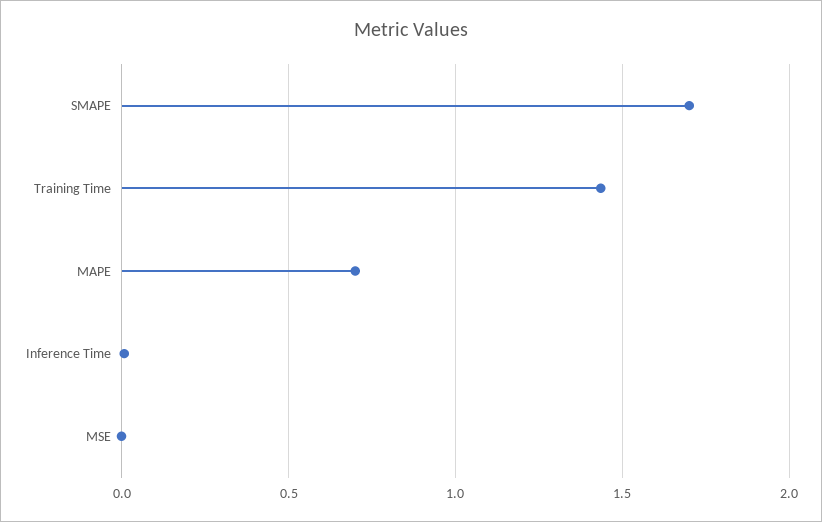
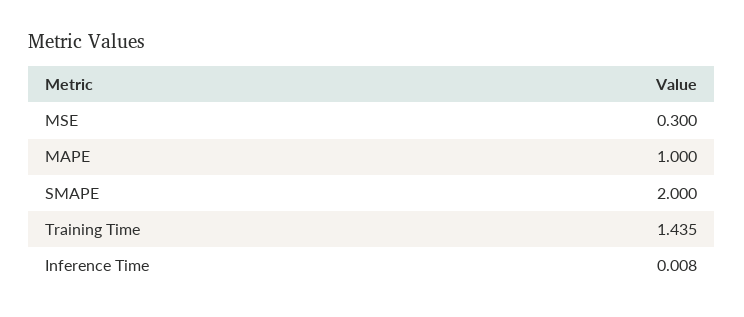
  {
-   "SMAPE": 1.7,
+   "SMAPE": 2,
    "Training Time": 1.435,
-   "MAPE": 0.7,
+   "MAPE": 1,
    "Inference Time": 0.008,
-   "MSE": 0
+   "MSE": 0.3
  }

